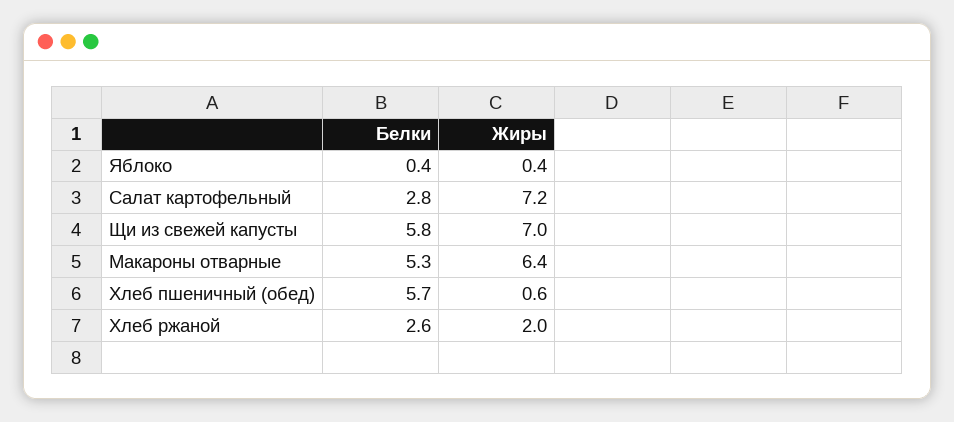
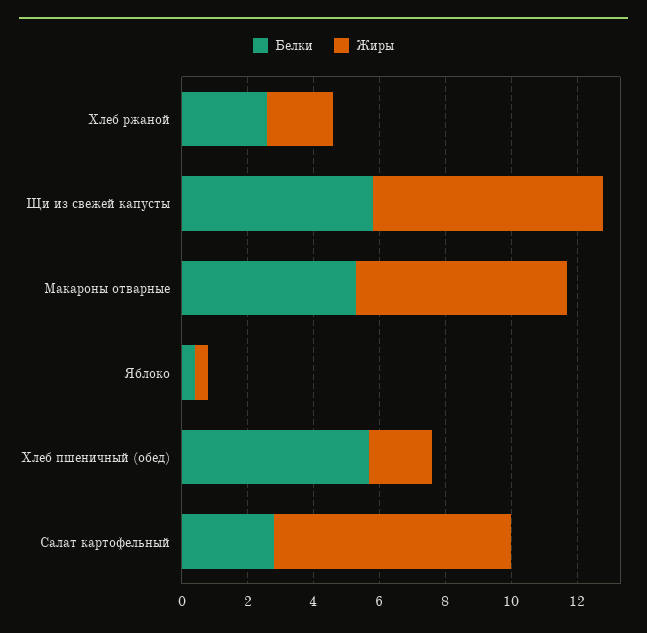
  {
    "Белки": {
      "Яблоко": 0.4,
      "Салат картофельный": 2.8,
      "Щи из свежей капусты": 5.8,
      "Макароны отварные": 5.3,
      "Хлеб пшеничный (обед)": 5.7,
      "Хлеб ржаной": 2.6
    },
    "Жиры": {
      "Яблоко": 0.4,
      "Салат картофельный": 7.2,
      "Щи из свежей капусты": 7,
      "Макароны отварные": 6.4,
-     "Хлеб пшеничный (обед)": 0.6,
+     "Хлеб пшеничный (обед)": 2,
      "Хлеб ржаной": 2
    }
  }

